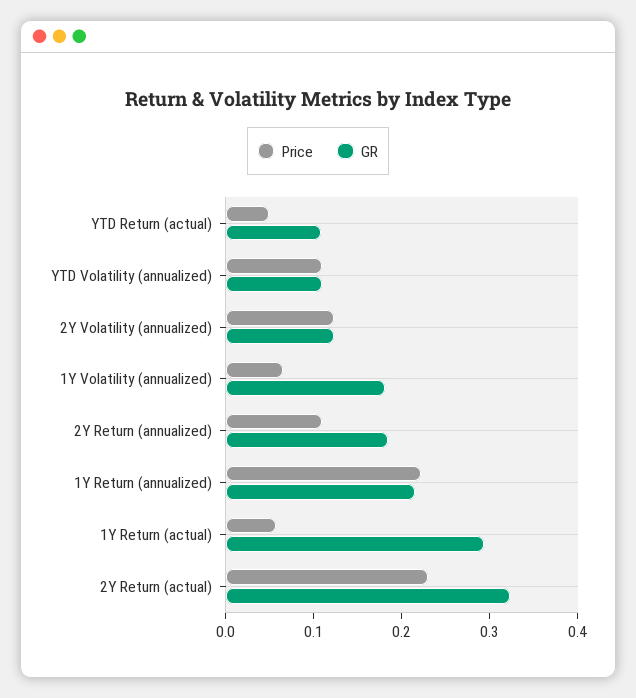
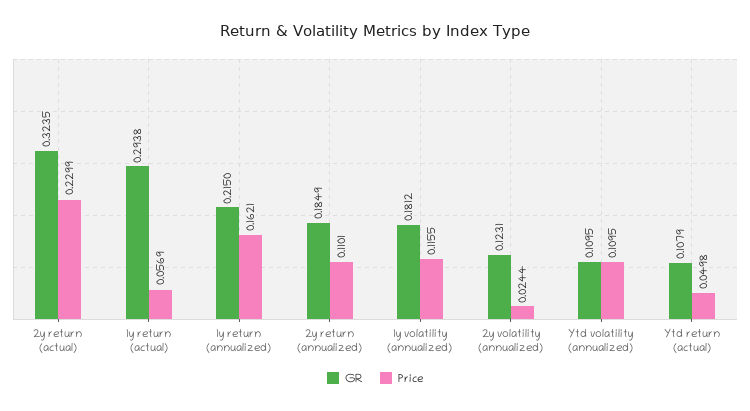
  {
    "Price": {
      "YTD Return (actual)": 0.0498,
      "YTD Volatility (annualized)": 0.1095,
-     "2Y Volatility (annualized)": 0.12,
+     "2Y Volatility (annualized)": 0.0244,
-     "1Y Volatility (annualized)": 0.06,
+     "1Y Volatility (annualized)": 0.1155,
      "2Y Return (annualized)": 0.1101,
-     "1Y Return (annualized)": 0.22,
+     "1Y Return (annualized)": 0.1621,
      "1Y Return (actual)": 0.0569,
      "2Y Return (actual)": 0.2299
    },
    "GR": {
      "YTD Return (actual)": 0.1079,
      "YTD Volatility (annualized)": 0.1095,
      "2Y Volatility (annualized)": 0.1231,
      "1Y Volatility (annualized)": 0.1812,
      "2Y Return (annualized)": 0.1849,
      "1Y Return (annualized)": 0.215,
      "1Y Return (actual)": 0.2938,
      "2Y Return (actual)": 0.3235
    }
  }

